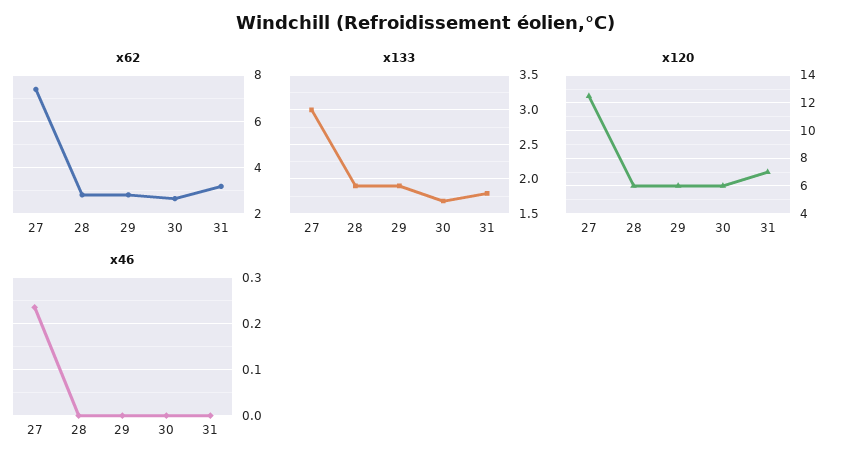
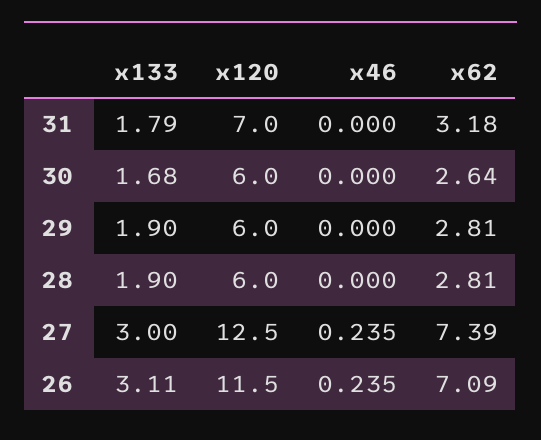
  {
    "x62": {
      "27": 7.39,
      "28": 2.81,
      "29": 2.81,
      "30": 2.64,
-     "31": 3.18
+     "31": 3.18,
+     "26": 7.09
    },
    "x133": {
      "27": 3,
      "28": 1.9,
      "29": 1.9,
      "30": 1.68,
-     "31": 1.79
+     "31": 1.79,
+     "26": 3.11
    },
    "x120": {
      "27": 12.5,
      "28": 6,
      "29": 6,
      "30": 6,
-     "31": 7
+     "31": 7,
+     "26": 11.5
    },
    "x46": {
      "27": 0.235,
      "28": 0,
      "29": 0,
      "30": 0,
-     "31": 0
+     "31": 0,
+     "26": 0.235
    }
  }

